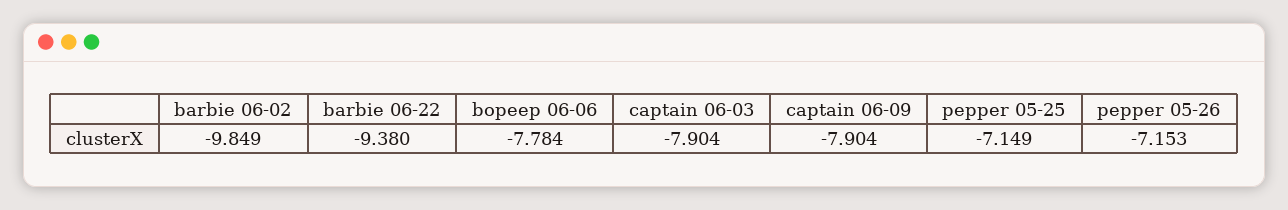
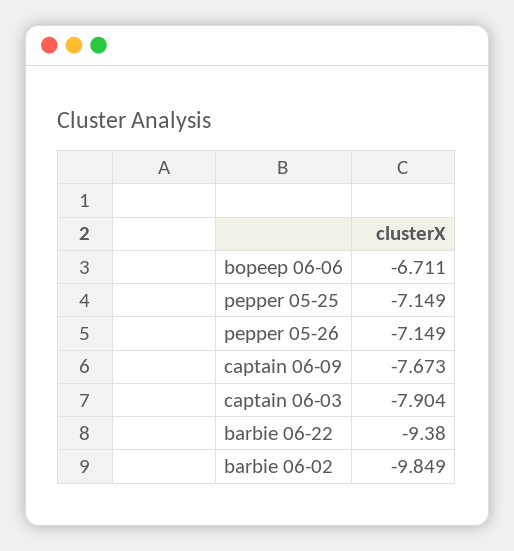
  {
    "barbie 06-02": -9.849,
    "barbie 06-22": -9.38,
-   "bopeep 06-06": -7.784,
+   "bopeep 06-06": -6.711,
    "captain 06-03": -7.904,
-   "captain 06-09": -7.904,
+   "captain 06-09": -7.673,
    "pepper 05-25": -7.149,
-   "pepper 05-26": -7.153
+   "pepper 05-26": -7.149
  }

